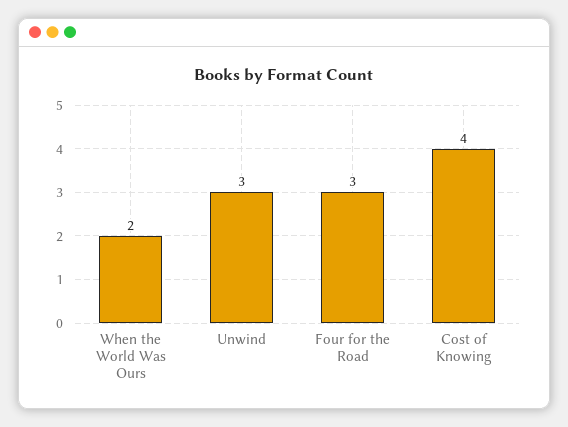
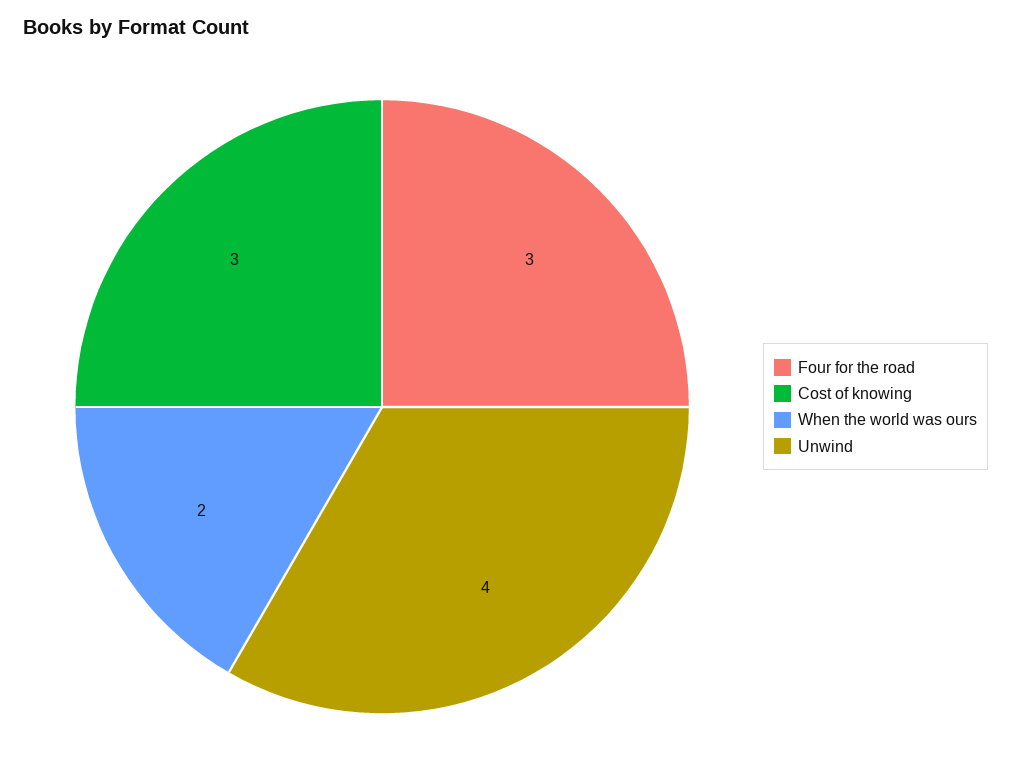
  {
    "When the World Was Ours": 2,
-   "Unwind": 3,
+   "Unwind": 4,
    "Four for the Road": 3,
-   "Cost of Knowing": 4
+   "Cost of Knowing": 3
  }

